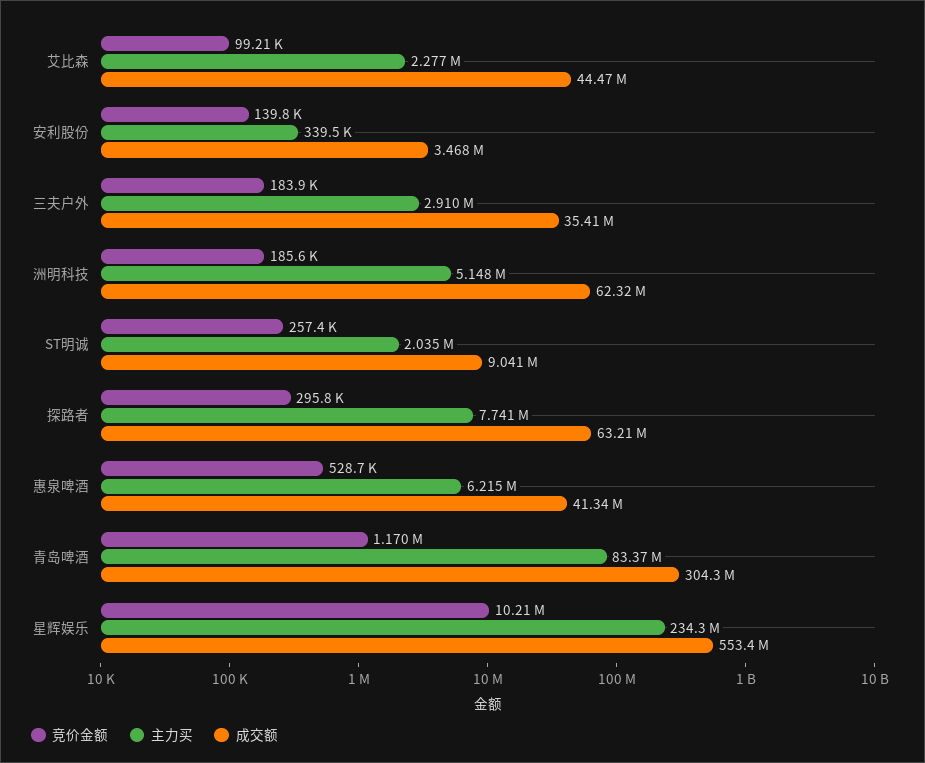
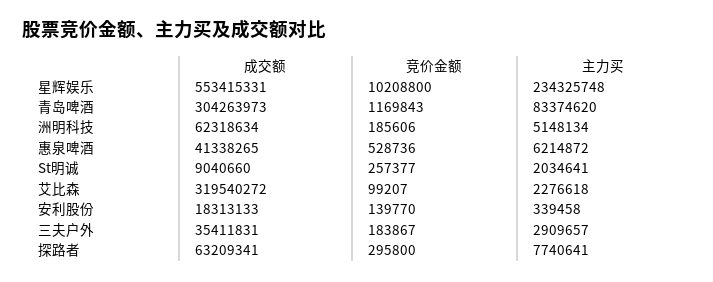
  {
    "竞价金额": {
      "艾比森": 99207,
      "安利股份": 139770,
      "三夫户外": 183867,
      "洲明科技": 185606,
      "ST明诚": 257377,
      "探路者": 295800,
      "惠泉啤酒": 528736,
      "青岛啤酒": 1169843,
      "星辉娱乐": 10208800
    },
    "主力买": {
      "艾比森": 2276618,
      "安利股份": 339458,
      "三夫户外": 2909657,
      "洲明科技": 5148134,
      "ST明诚": 2034641,
      "探路者": 7740641,
      "惠泉啤酒": 6214872,
      "青岛啤酒": 83374620,
      "星辉娱乐": 234325748
    },
    "成交额": {
-     "艾比森": 44470000,
+     "艾比森": 319540272,
-     "安利股份": 3468000,
+     "安利股份": 18313133,
      "三夫户外": 35411831,
      "洲明科技": 62318634,
      "ST明诚": 9040660,
      "探路者": 63209341,
      "惠泉啤酒": 41338265,
      "青岛啤酒": 304263973,
      "星辉娱乐": 553415331
    }
  }

